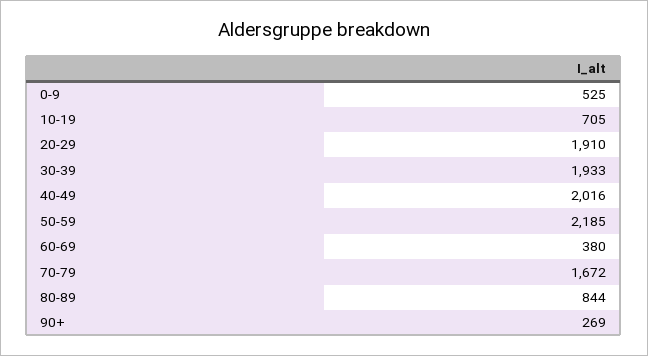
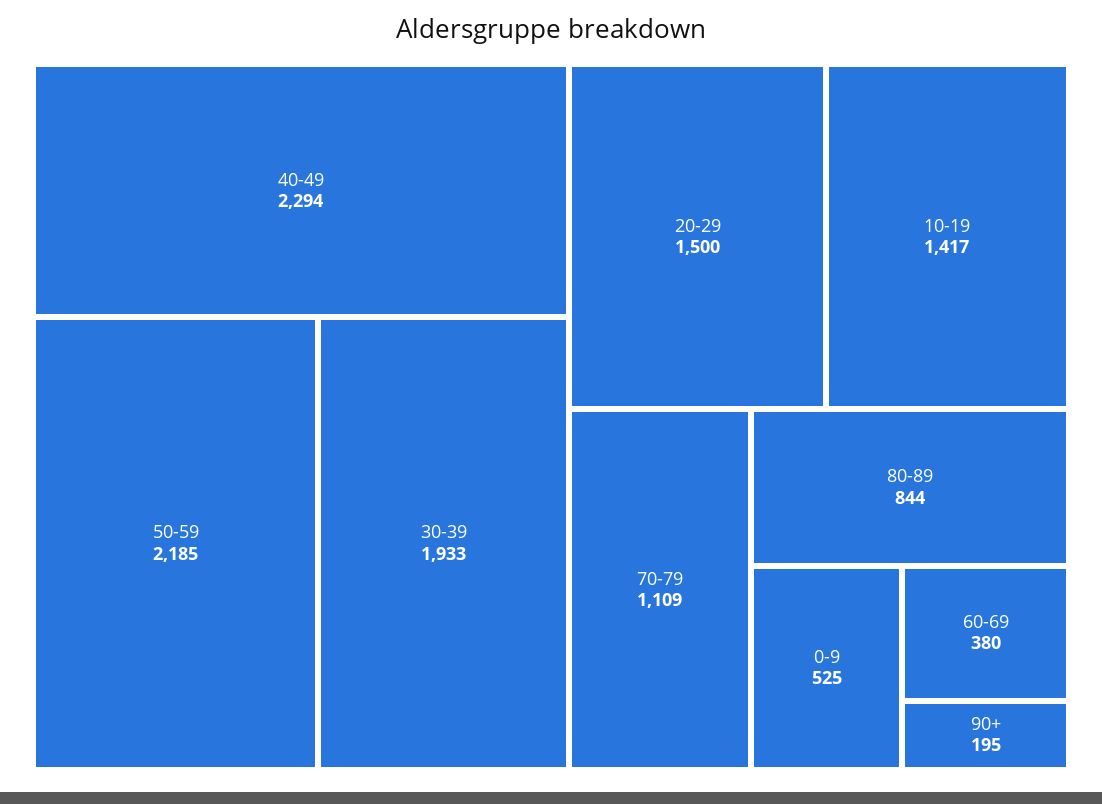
  {
    "0-9": 525,
-   "10-19": 705,
+   "10-19": 1417,
-   "20-29": 1910,
+   "20-29": 1500,
    "30-39": 1933,
-   "40-49": 2016,
+   "40-49": 2294,
    "50-59": 2185,
    "60-69": 380,
-   "70-79": 1672,
+   "70-79": 1109,
    "80-89": 844,
-   "90+": 269
+   "90+": 195
  }

